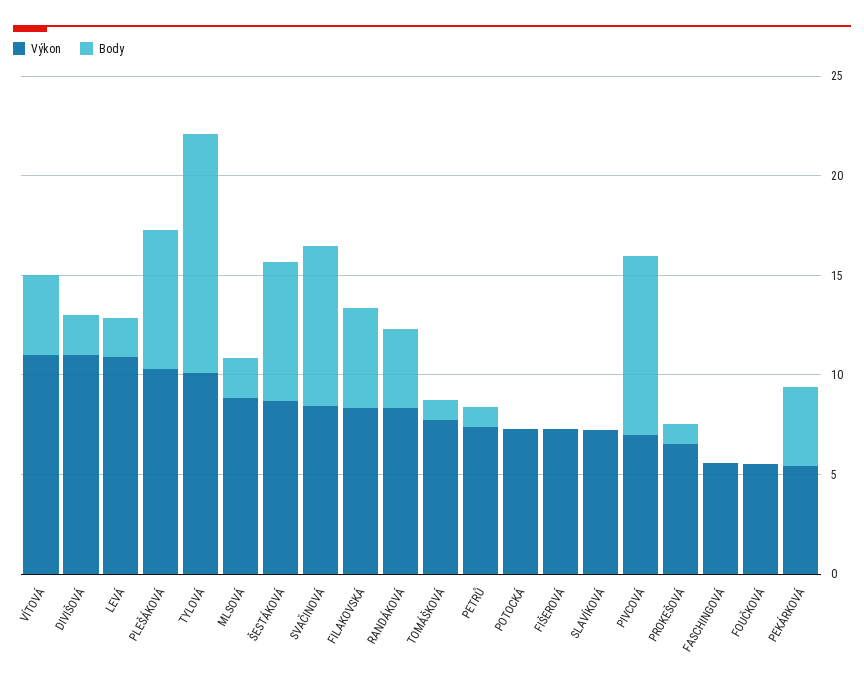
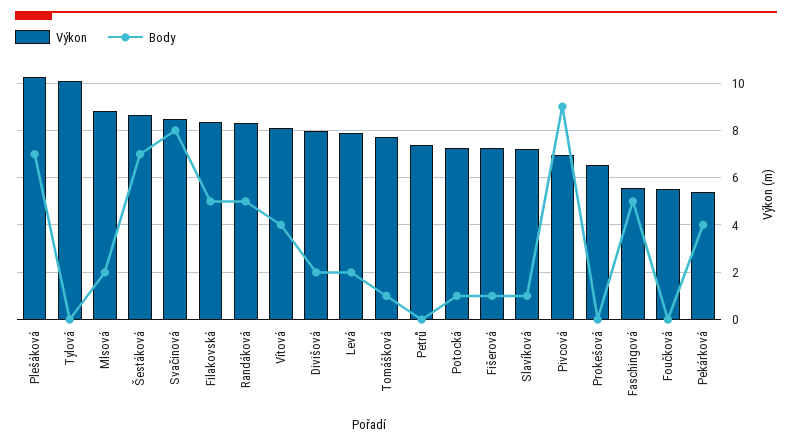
  {
    "Výkon": {
-     "VÍTOVÁ": 11,
+     "VÍTOVÁ": 8,
-     "DIVIŠOVÁ": 11,
+     "DIVIŠOVÁ": 8,
-     "LEVÁ": 11,
+     "LEVÁ": 8,
      "PLEŠÁKOVÁ": 10.5,
      "TYLOVÁ": 10,
      "MLSOVÁ": 9,
      "ŠESTÁKOVÁ": 8.5,
      "SVAČINOVÁ": 8.5,
      "FILAKOVSKÁ": 8.5,
      "RANDÁKOVÁ": 8.5,
      "TOMÁŠKOVÁ": 7.5,
      "PETRŮ": 7.5,
      "POTOCKÁ": 7.5,
      "FIŠEROVÁ": 7.5,
      "SLAVÍKOVÁ": 7,
      "PIVCOVÁ": 7,
      "PROKEŠOVÁ": 6.5,
      "FASCHINGOVÁ": 5.5,
      "FOUČKOVÁ": 5.5,
      "PEKÁRKOVÁ": 5.5
    },
    "Body": {
      "VÍTOVÁ": 4,
      "DIVIŠOVÁ": 2,
      "LEVÁ": 2,
      "PLEŠÁKOVÁ": 7,
-     "TYLOVÁ": 12,
+     "TYLOVÁ": 0,
      "MLSOVÁ": 2,
      "ŠESTÁKOVÁ": 7,
      "SVAČINOVÁ": 8,
      "FILAKOVSKÁ": 5,
-     "RANDÁKOVÁ": 4,
+     "RANDÁKOVÁ": 5,
      "TOMÁŠKOVÁ": 1,
-     "PETRŮ": 1,
+     "PETRŮ": 0,
-     "POTOCKÁ": 0,
+     "POTOCKÁ": 1,
-     "FIŠEROVÁ": 0,
+     "FIŠEROVÁ": 1,
-     "SLAVÍKOVÁ": 0,
+     "SLAVÍKOVÁ": 1,
      "PIVCOVÁ": 9,
-     "PROKEŠOVÁ": 1,
+     "PROKEŠOVÁ": 0,
-     "FASCHINGOVÁ": 0,
+     "FASCHINGOVÁ": 5,
      "FOUČKOVÁ": 0,
      "PEKÁRKOVÁ": 4
    }
  }

